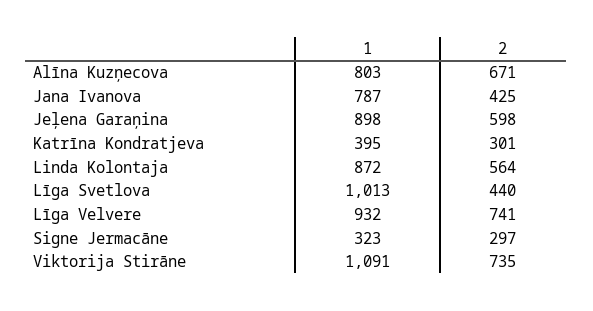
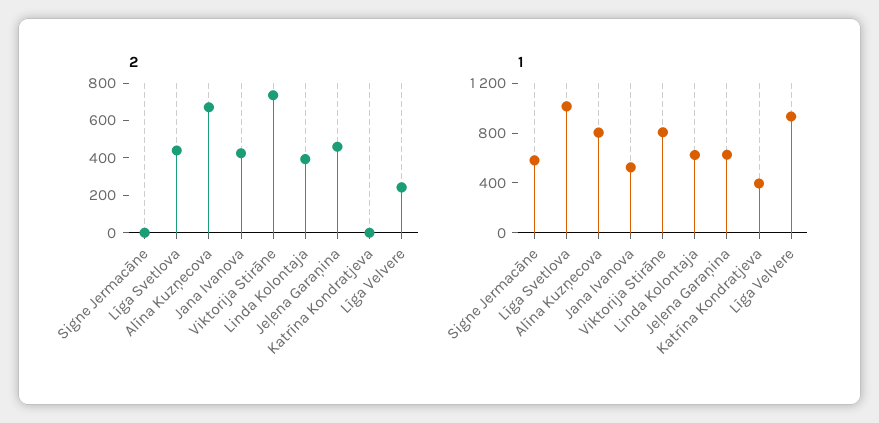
  {
    "1": {
      "Alīna Kuzņecova": 803,
-     "Jana Ivanova": 787,
+     "Jana Ivanova": 500,
-     "Jeļena Garaņina": 898,
+     "Jeļena Garaņina": 600,
      "Katrīna Kondratjeva": 395,
-     "Linda Kolontaja": 872,
+     "Linda Kolontaja": 600,
      "Līga Svetlova": 1013,
      "Līga Velvere": 932,
-     "Signe Jermacāne": 323,
+     "Signe Jermacāne": 600,
-     "Viktorija Stirāne": 1091
+     "Viktorija Stirāne": 800
    },
    "2": {
      "Alīna Kuzņecova": 671,
      "Jana Ivanova": 425,
-     "Jeļena Garaņina": 598,
+     "Jeļena Garaņina": 450,
-     "Katrīna Kondratjeva": 301,
+     "Katrīna Kondratjeva": 0,
-     "Linda Kolontaja": 564,
+     "Linda Kolontaja": 400,
      "Līga Svetlova": 440,
-     "Līga Velvere": 741,
+     "Līga Velvere": 250,
-     "Signe Jermacāne": 297,
+     "Signe Jermacāne": 0,
      "Viktorija Stirāne": 735
    }
  }

